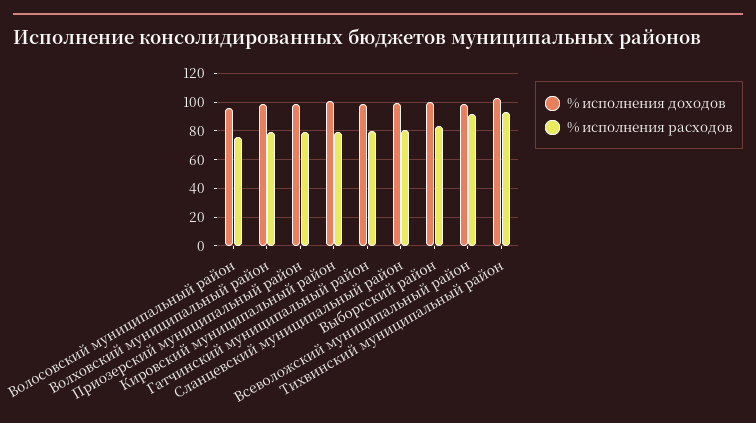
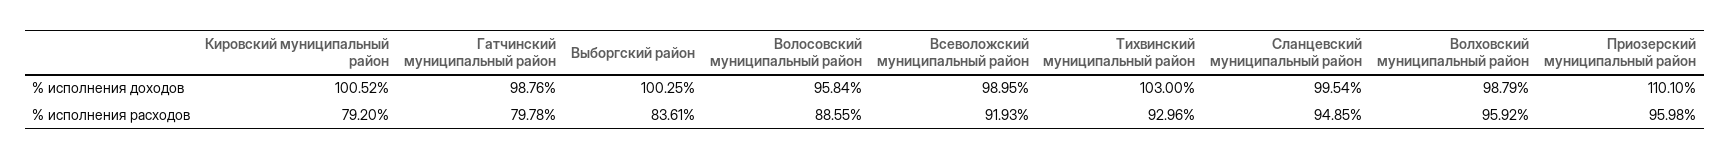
  {
    "% исполнения доходов": {
      "Волосовский муниципальный район": 95.84,
      "Волховский муниципальный район": 98.79,
-     "Приозерский муниципальный район": 100,
+     "Приозерский муниципальный район": 110.1,
      "Кировский муниципальный район": 100.52,
      "Гатчинский муниципальный район": 98.76,
      "Сланцевский муниципальный район": 99.54,
      "Выборгский район": 100.25,
      "Всеволожский муниципальный район": 98.95,
      "Тихвинский муниципальный район": 103
    },
    "% исполнения расходов": {
-     "Волосовский муниципальный район": 75,
+     "Волосовский муниципальный район": 88.55,
-     "Волховский муниципальный район": 80,
+     "Волховский муниципальный район": 95.92,
-     "Приозерский муниципальный район": 80,
+     "Приозерский муниципальный район": 95.98,
      "Кировский муниципальный район": 79.2,
      "Гатчинский муниципальный район": 79.78,
-     "Сланцевский муниципальный район": 80,
+     "Сланцевский муниципальный район": 94.85,
      "Выборгский район": 83.61,
      "Всеволожский муниципальный район": 91.93,
      "Тихвинский муниципальный район": 92.96
    }
  }

